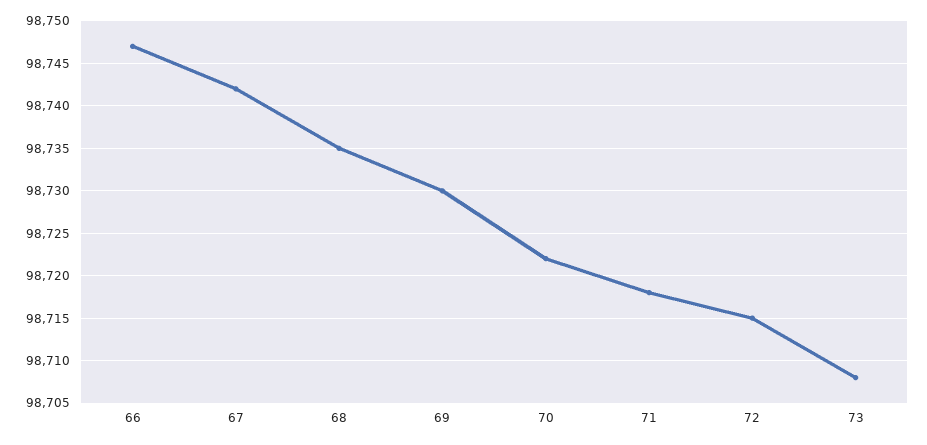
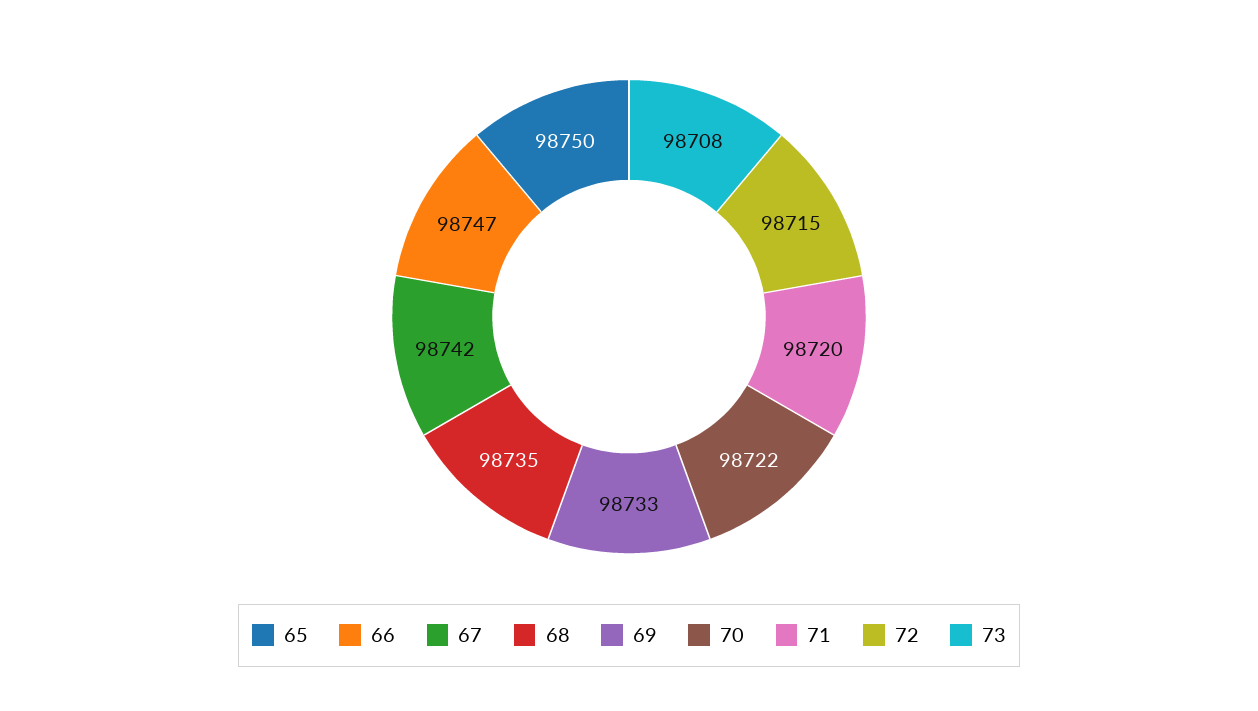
  {
    "66": 98747,
    "67": 98742,
    "68": 98735,
-   "69": 98730,
+   "69": 98733,
    "70": 98722,
-   "71": 98718,
+   "71": 98720,
    "72": 98715,
-   "73": 98708
+   "73": 98708,
+   "65": 98750
  }

